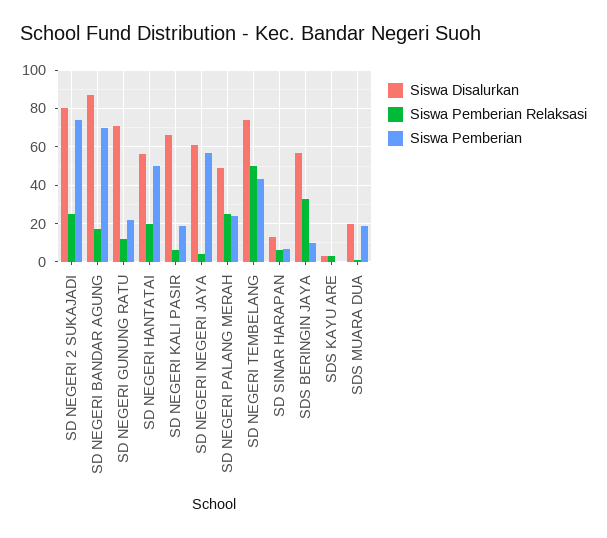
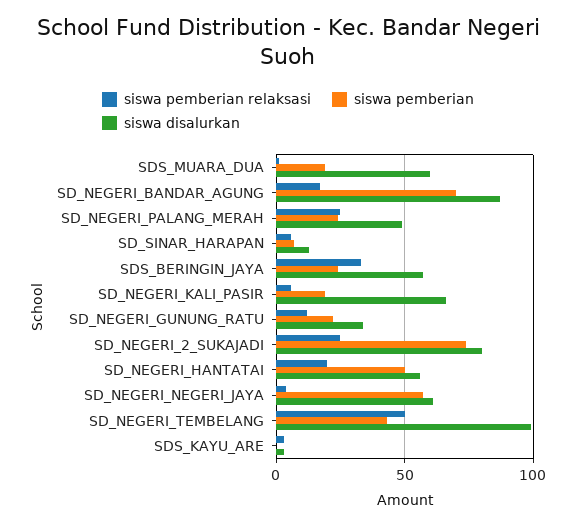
  {
    "Siswa Disalurkan": {
      "SD NEGERI 2 SUKAJADI": 80,
      "SD NEGERI BANDAR AGUNG": 85,
-     "SD NEGERI GUNUNG RATU": 70,
+     "SD NEGERI GUNUNG RATU": 35,
      "SD NEGERI HANTATAI": 55,
      "SD NEGERI KALI PASIR": 65,
      "SD NEGERI NEGERI JAYA": 60,
      "SD NEGERI PALANG MERAH": 50,
-     "SD NEGERI TEMBELANG": 75,
+     "SD NEGERI TEMBELANG": 100,
      "SD SINAR HARAPAN": 15,
      "SDS BERINGIN JAYA": 55,
      "SDS KAYU ARE": 5,
-     "SDS MUARA DUA": 20
+     "SDS MUARA DUA": 60
    },
    "Siswa Pemberian Relaksasi": {
      "SD NEGERI 2 SUKAJADI": 25,
      "SD NEGERI BANDAR AGUNG": 15,
      "SD NEGERI GUNUNG RATU": 10,
      "SD NEGERI HANTATAI": 20,
      "SD NEGERI KALI PASIR": 5,
      "SD NEGERI NEGERI JAYA": 5,
      "SD NEGERI PALANG MERAH": 25,
      "SD NEGERI TEMBELANG": 50,
      "SD SINAR HARAPAN": 5,
      "SDS BERINGIN JAYA": 35,
      "SDS KAYU ARE": 5,
      "SDS MUARA DUA": 0
    },
    "Siswa Pemberian": {
      "SD NEGERI 2 SUKAJADI": 75,
      "SD NEGERI BANDAR AGUNG": 70,
      "SD NEGERI GUNUNG RATU": 20,
      "SD NEGERI HANTATAI": 50,
      "SD NEGERI KALI PASIR": 20,
      "SD NEGERI NEGERI JAYA": 55,
      "SD NEGERI PALANG MERAH": 25,
      "SD NEGERI TEMBELANG": 45,
      "SD SINAR HARAPAN": 5,
-     "SDS BERINGIN JAYA": 10,
+     "SDS BERINGIN JAYA": 25,
      "SDS KAYU ARE": 0,
      "SDS MUARA DUA": 20
    }
  }

